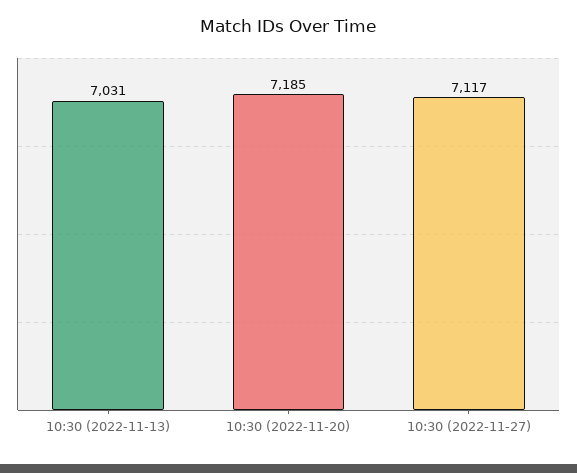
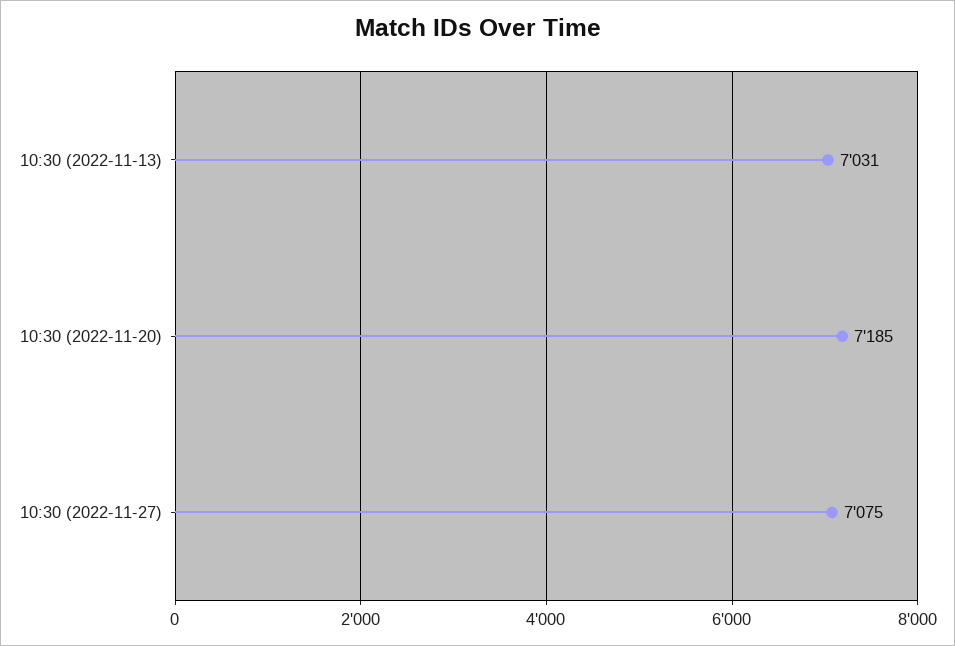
  {
    "10:30 (2022-11-13)": 7031,
    "10:30 (2022-11-20)": 7185,
-   "10:30 (2022-11-27)": 7117
+   "10:30 (2022-11-27)": 7075
  }

